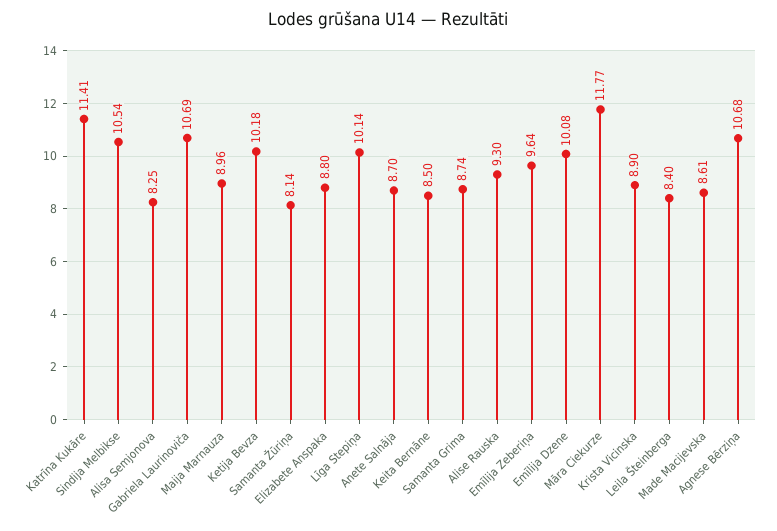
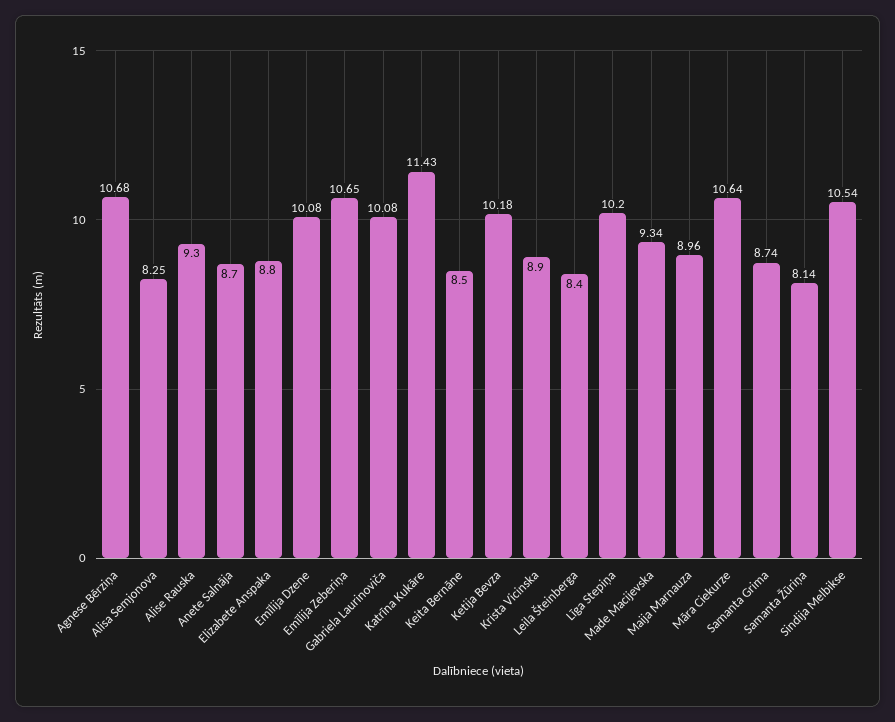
  {
-   "Katrīna Kukāre": 11.41,
+   "Katrīna Kukāre": 11.43,
    "Sindija Melbikse": 10.54,
    "Alisa Semjonova": 8.25,
-   "Gabriela Laurinoviča": 10.69,
+   "Gabriela Laurinoviča": 10.08,
    "Maija Marnauza": 8.96,
    "Ketija Bevza": 10.18,
    "Samanta Žūriņa": 8.14,
    "Elizabete Anspaka": 8.8,
-   "Līga Stepiņa": 10.14,
+   "Līga Stepiņa": 10.2,
    "Anete Salnāja": 8.7,
    "Keita Bernāne": 8.5,
    "Samanta Grima": 8.74,
    "Alise Rauska": 9.3,
-   "Emīlija Zeberiņa": 9.64,
+   "Emīlija Zeberiņa": 10.65,
    "Emīlija Dzene": 10.08,
-   "Māra Ciekurze": 11.77,
+   "Māra Ciekurze": 10.64,
    "Krista Vicinska": 8.9,
    "Leila Šteinberga": 8.4,
-   "Made Macijevska": 8.61,
+   "Made Macijevska": 9.34,
    "Agnese Bērziņa": 10.68
  }

